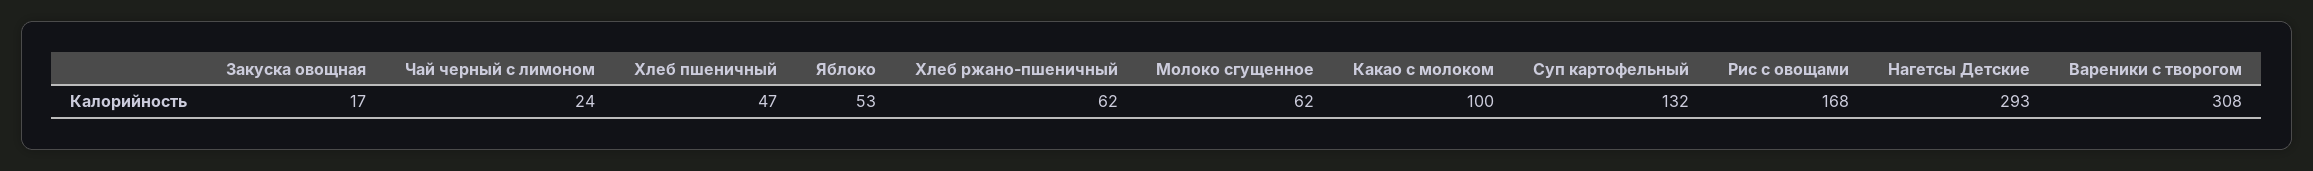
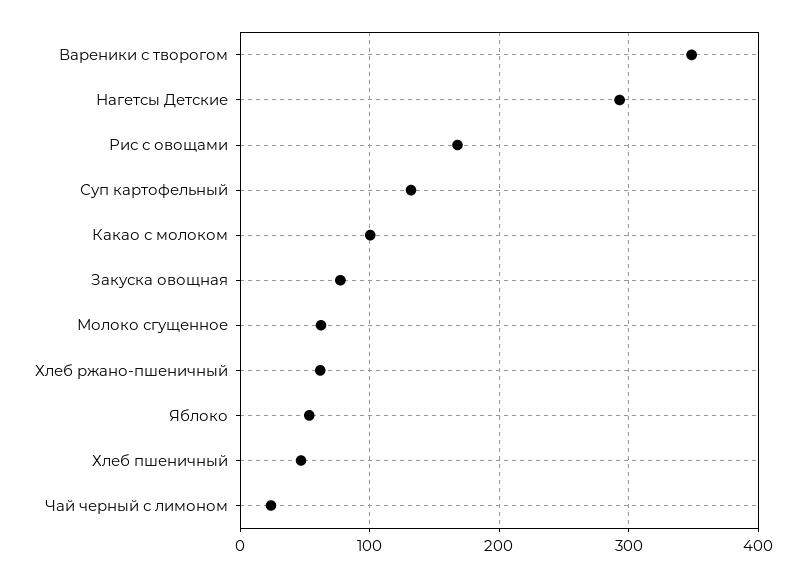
  {
-   "Закуска овощная": 17,
+   "Закуска овощная": 80,
    "Чай черный с лимоном": 24,
    "Хлеб пшеничный": 47,
    "Яблоко": 53,
    "Хлеб ржано-пшеничный": 62,
    "Молоко сгущенное": 62,
    "Какао с молоком": 100,
    "Суп картофельный": 132,
    "Рис с овощами": 168,
    "Нагетсы Детские": 293,
-   "Вареники с творогом": 308
+   "Вареники с творогом": 350
  }

